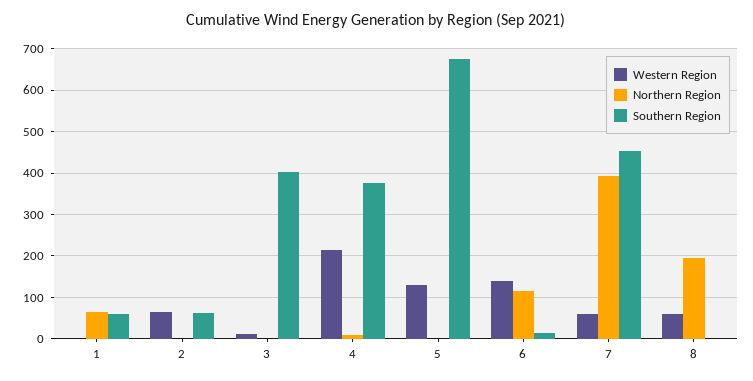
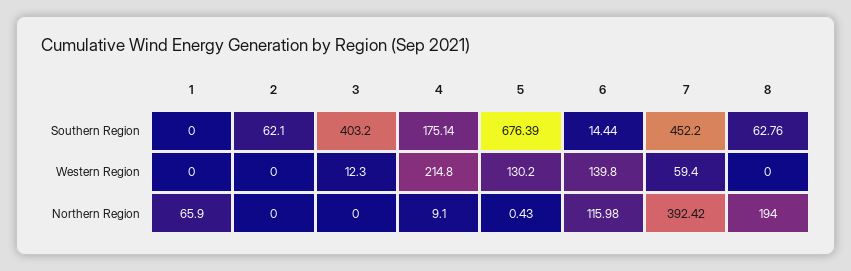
  {
    "Western Region": {
      "1": 0,
-     "2": 60,
+     "2": 0,
      "3": 12.3,
      "4": 214.8,
      "5": 130.2,
      "6": 139.8,
      "7": 59.4,
-     "8": 60
+     "8": 0
    },
    "Northern Region": {
      "1": 65.9,
      "2": 0,
      "3": 0,
      "4": 9.1,
      "5": 0.43,
      "6": 115.98,
      "7": 392.42,
      "8": 194
    },
    "Southern Region": {
-     "1": 60,
+     "1": 0,
      "2": 62.1,
      "3": 403.2,
-     "4": 380,
+     "4": 175.14,
      "5": 676.39,
      "6": 14.44,
      "7": 452.2,
-     "8": 0
+     "8": 62.76
    }
  }

